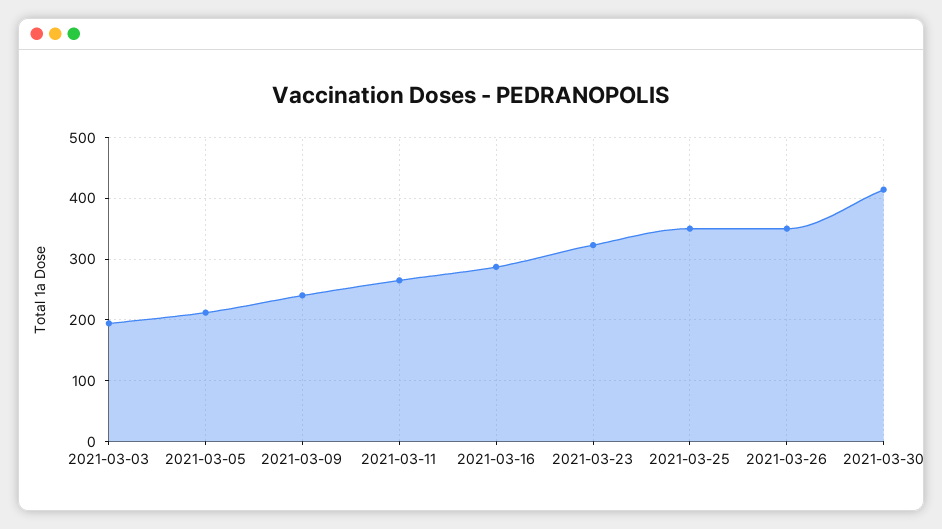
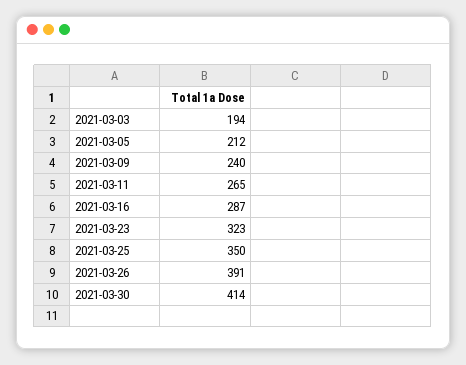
  {
    "2021-03-03": 194,
    "2021-03-05": 212,
    "2021-03-09": 240,
    "2021-03-11": 265,
    "2021-03-16": 287,
    "2021-03-23": 323,
    "2021-03-25": 350,
-   "2021-03-26": 350,
+   "2021-03-26": 391,
    "2021-03-30": 414
  }

